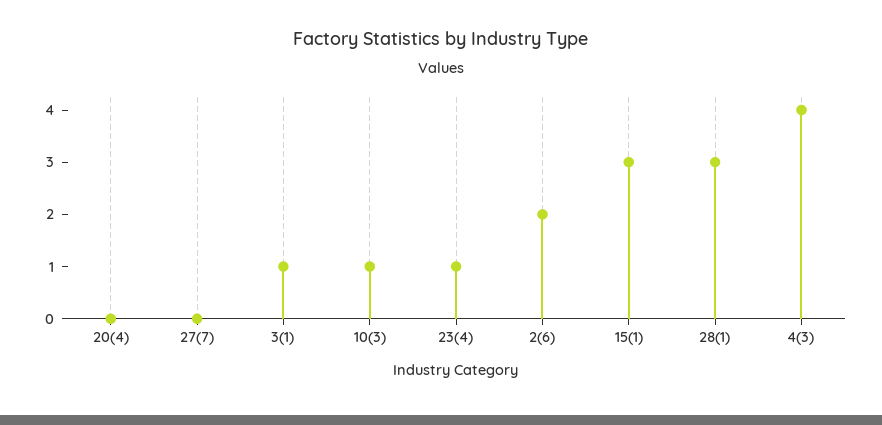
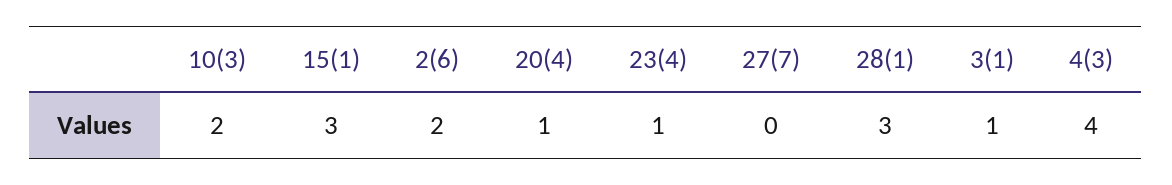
  {
-   "20(4)": 0,
+   "20(4)": 1,
    "27(7)": 0,
    "3(1)": 1,
-   "10(3)": 1,
+   "10(3)": 2,
    "23(4)": 1,
    "2(6)": 2,
    "15(1)": 3,
    "28(1)": 3,
    "4(3)": 4
  }

